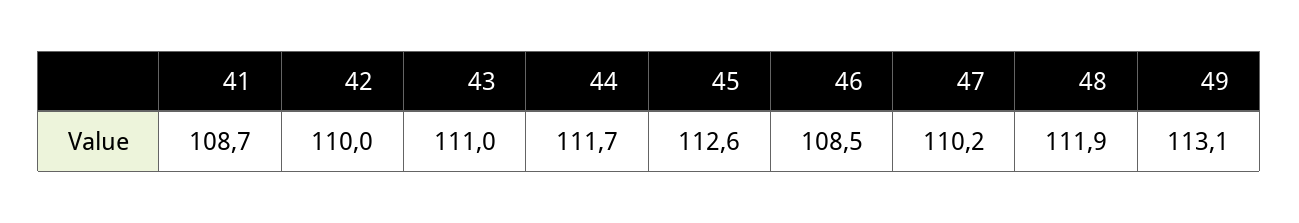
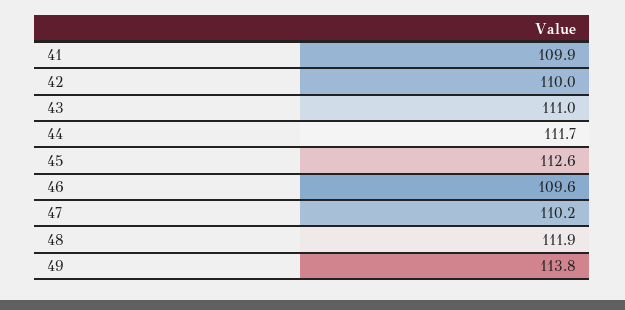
  {
-   "41": 108.7,
+   "41": 109.9,
    "42": 110,
    "43": 111,
    "44": 111.7,
    "45": 112.6,
-   "46": 108.5,
+   "46": 109.6,
    "47": 110.2,
    "48": 111.9,
-   "49": 113.1
+   "49": 113.8
  }

